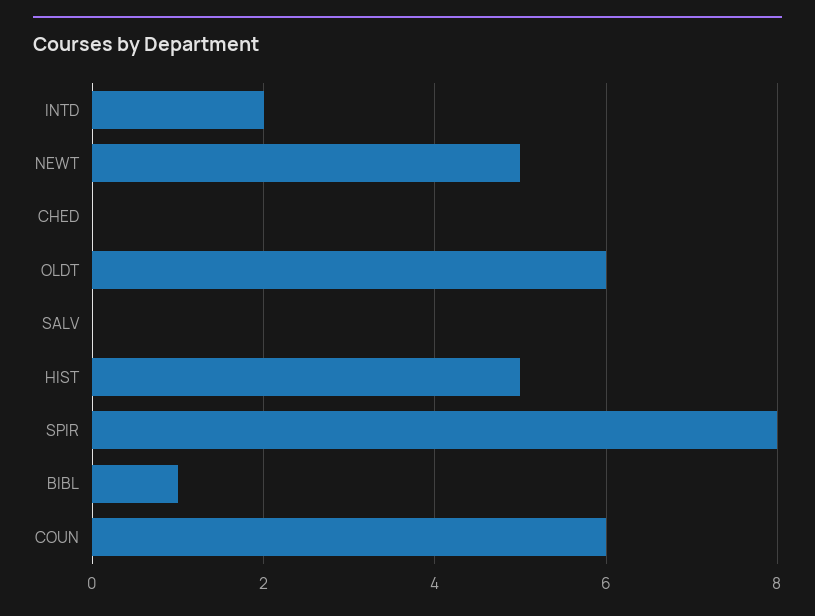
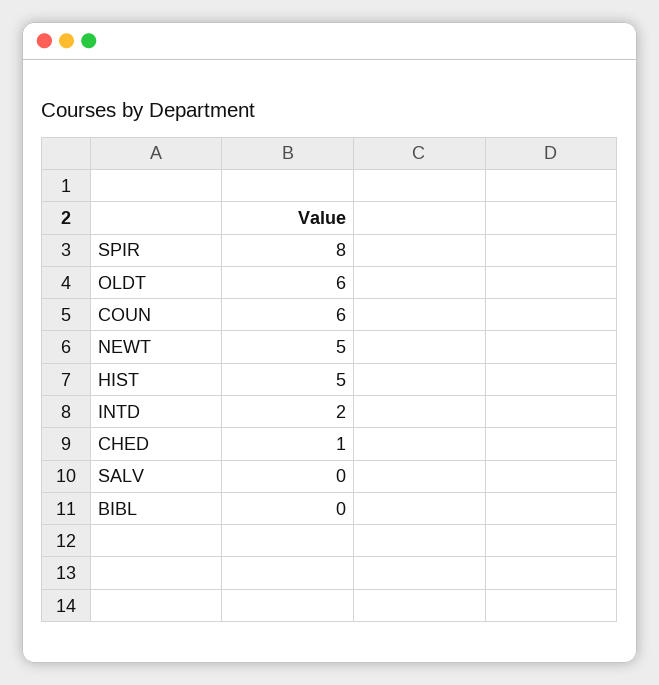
  {
    "INTD": 2,
    "NEWT": 5,
-   "CHED": 0,
+   "CHED": 1,
    "OLDT": 6,
    "SALV": 0,
    "HIST": 5,
    "SPIR": 8,
-   "BIBL": 1,
+   "BIBL": 0,
    "COUN": 6
  }

